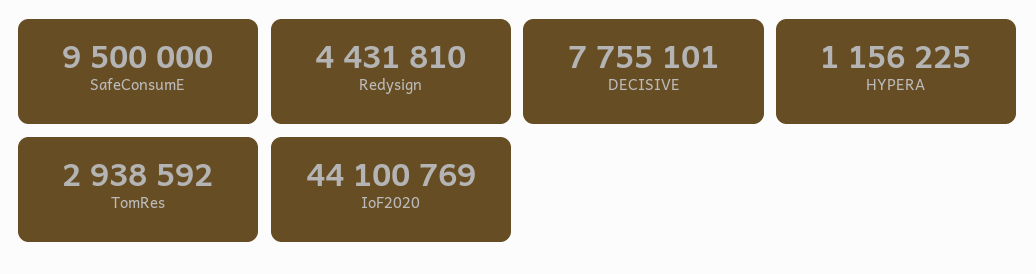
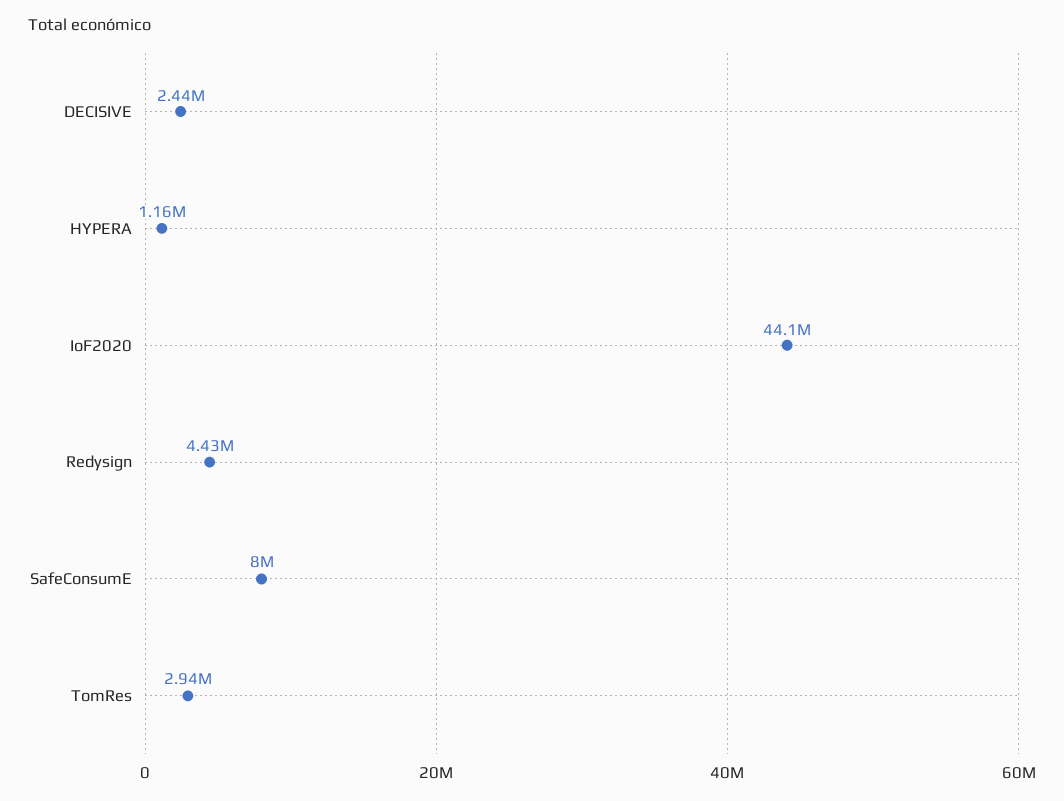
  {
-   "SafeConsumE": 9500000,
+   "SafeConsumE": 8000000,
    "Redysign": 4431810,
-   "DECISIVE": 7755101,
+   "DECISIVE": 2440000,
    "HYPERA": 1156225,
    "TomRes": 2938592,
    "IoF2020": 44100769
  }

